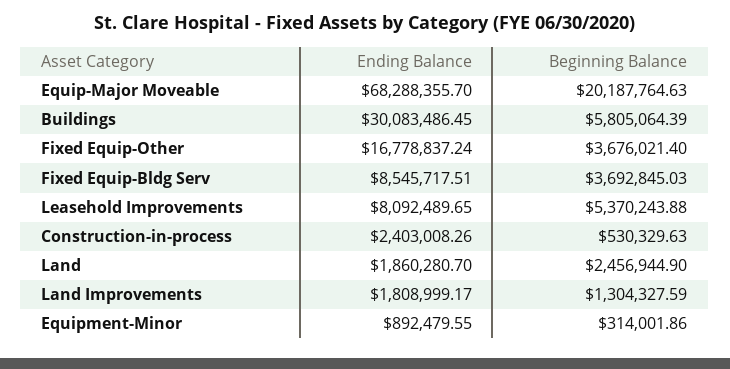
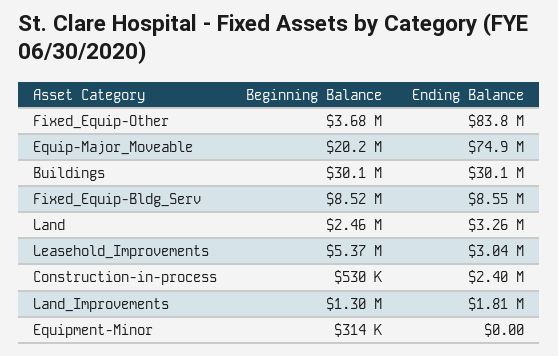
  {
    "Ending Balance": {
-     "Equip-Major Moveable": 68288355.7,
+     "Equip-Major Moveable": 74900000,
      "Buildings": 30083486.45,
-     "Fixed Equip-Other": 16778837.24,
+     "Fixed Equip-Other": 83800000,
      "Fixed Equip-Bldg Serv": 8545717.51,
-     "Leasehold Improvements": 8092489.65,
+     "Leasehold Improvements": 3040000,
      "Construction-in-process": 2403008.26,
-     "Land": 1860280.7,
+     "Land": 3260000,
      "Land Improvements": 1808999.17,
-     "Equipment-Minor": 892479.55
+     "Equipment-Minor": 0
    },
    "Beginning Balance": {
      "Equip-Major Moveable": 20187764.63,
-     "Buildings": 5805064.39,
+     "Buildings": 30100000,
      "Fixed Equip-Other": 3676021.4,
-     "Fixed Equip-Bldg Serv": 3692845.03,
+     "Fixed Equip-Bldg Serv": 8520000,
      "Leasehold Improvements": 5370243.88,
      "Construction-in-process": 530329.63,
      "Land": 2456944.9,
      "Land Improvements": 1304327.59,
      "Equipment-Minor": 314001.86
    }
  }

